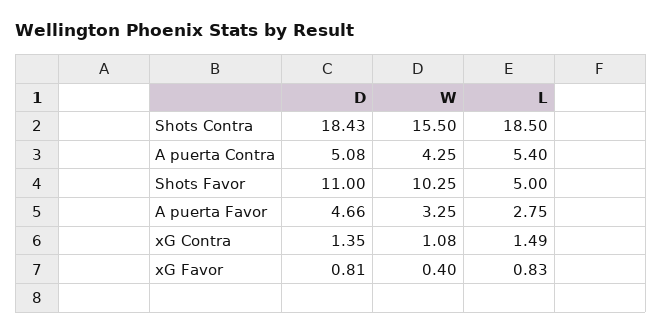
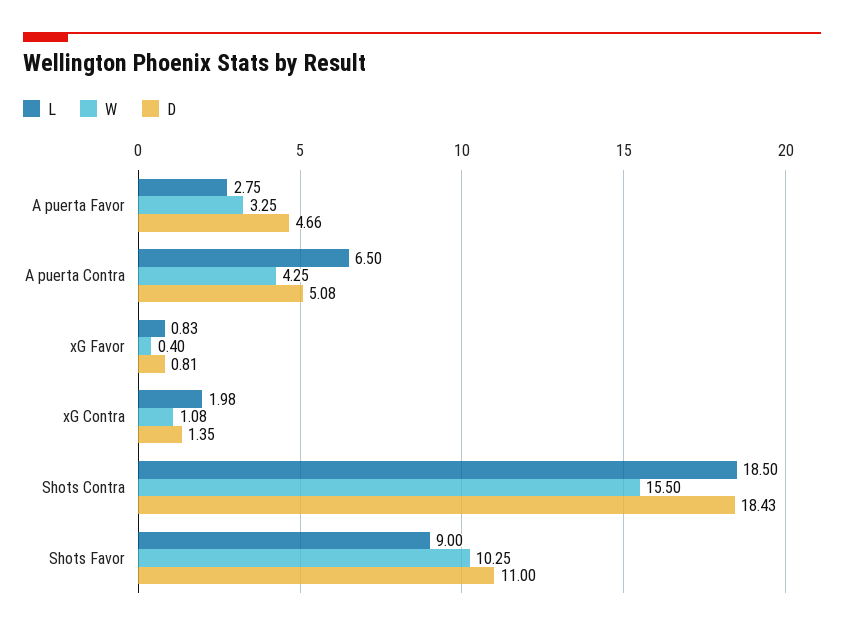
  {
    "D": {
      "Shots Contra": 18.43,
      "A puerta Contra": 5.08,
      "Shots Favor": 11,
      "A puerta Favor": 4.66,
      "xG Contra": 1.35,
      "xG Favor": 0.81
    },
    "W": {
      "Shots Contra": 15.5,
      "A puerta Contra": 4.25,
      "Shots Favor": 10.25,
      "A puerta Favor": 3.25,
      "xG Contra": 1.08,
      "xG Favor": 0.4
    },
    "L": {
      "Shots Contra": 18.5,
-     "A puerta Contra": 5.4,
+     "A puerta Contra": 6.5,
-     "Shots Favor": 5,
+     "Shots Favor": 9,
      "A puerta Favor": 2.75,
-     "xG Contra": 1.49,
+     "xG Contra": 1.98,
      "xG Favor": 0.83
    }
  }

